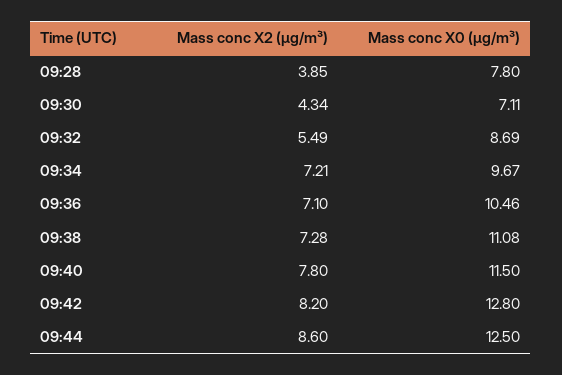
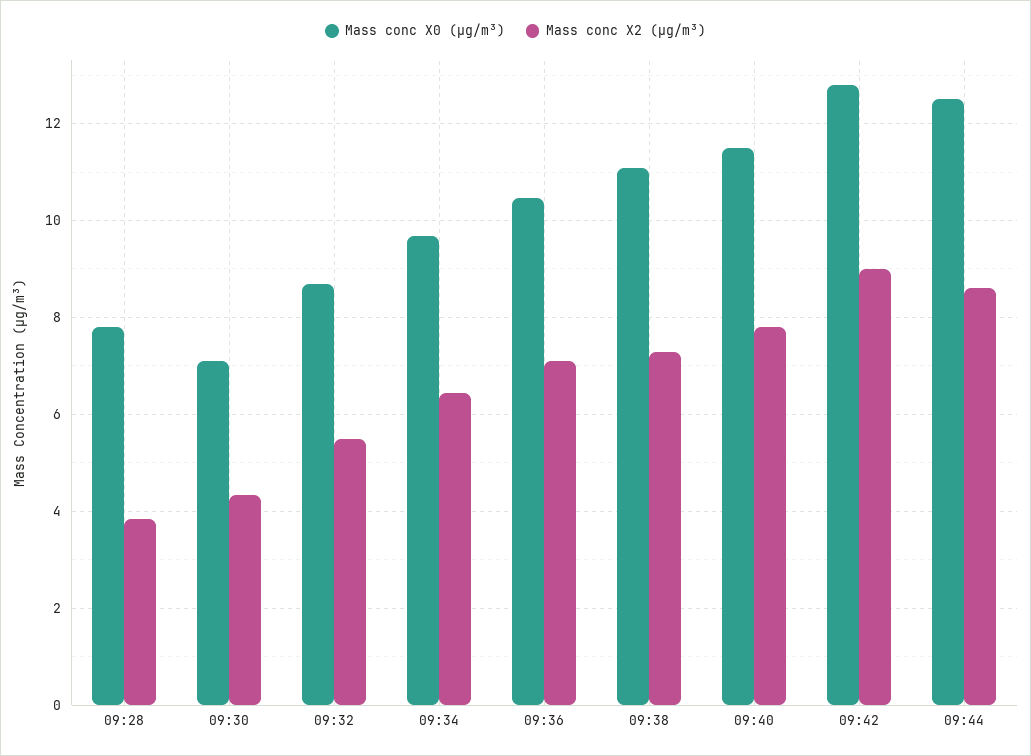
  {
    "Mass conc X2 (μg/m³)": {
      "09:28": 3.85,
      "09:30": 4.34,
      "09:32": 5.49,
-     "09:34": 7.21,
+     "09:34": 6.4,
      "09:36": 7.1,
      "09:38": 7.28,
      "09:40": 7.8,
-     "09:42": 8.2,
+     "09:42": 9,
      "09:44": 8.6
    },
    "Mass conc X0 (μg/m³)": {
      "09:28": 7.8,
      "09:30": 7.11,
      "09:32": 8.69,
      "09:34": 9.67,
      "09:36": 10.46,
      "09:38": 11.08,
      "09:40": 11.5,
      "09:42": 12.8,
      "09:44": 12.5
    }
  }

